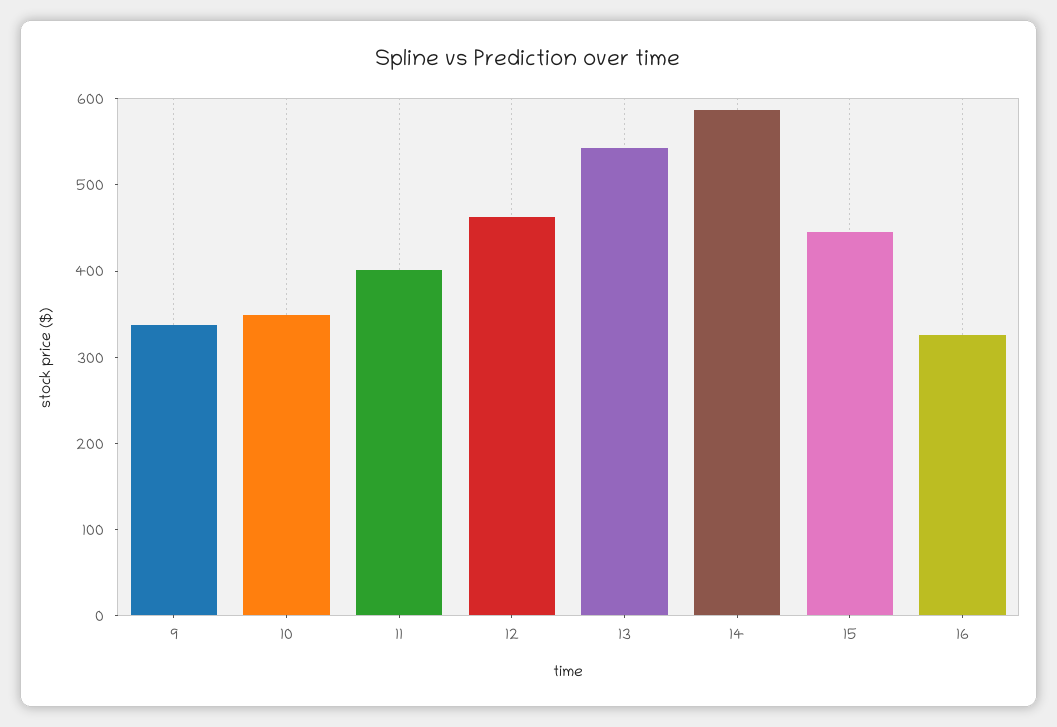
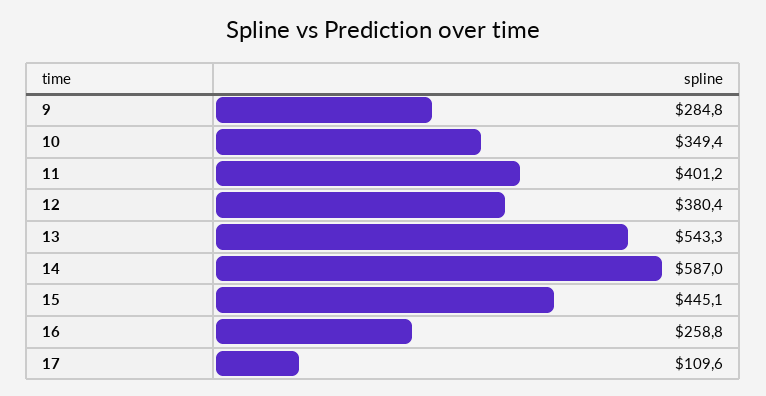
  {
-   "9": 340,
+   "9": 284.8,
    "10": 349.4,
    "11": 401.2,
-   "12": 460,
+   "12": 380.4,
    "13": 543.3,
    "14": 587,
    "15": 445.1,
-   "16": 320
+   "16": 258.8,
+   "17": 109.6
  }

